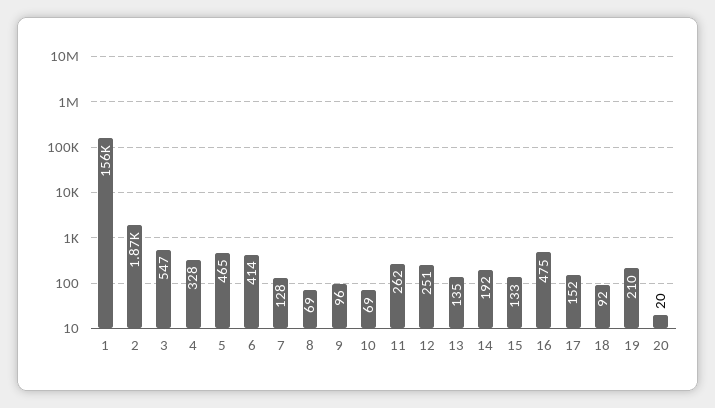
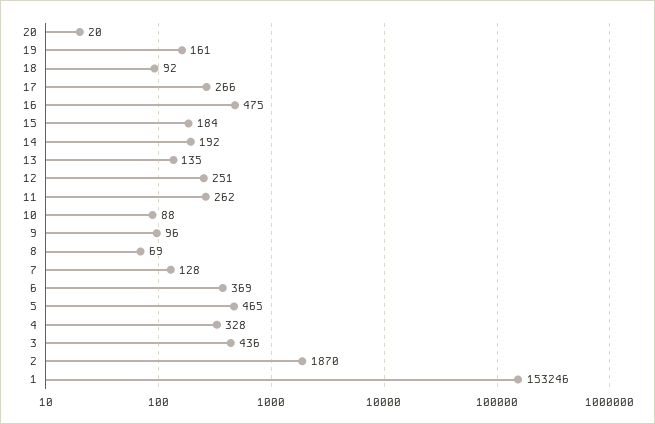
  {
-   "1": 156000,
+   "1": 153246,
    "2": 1870,
-   "3": 547,
+   "3": 436,
    "4": 328,
    "5": 465,
-   "6": 414,
+   "6": 369,
    "7": 128,
    "8": 69,
    "9": 96,
-   "10": 69,
+   "10": 88,
    "11": 262,
    "12": 251,
    "13": 135,
    "14": 192,
-   "15": 133,
+   "15": 184,
    "16": 475,
-   "17": 152,
+   "17": 266,
    "18": 92,
-   "19": 210,
+   "19": 161,
    "20": 20
  }

